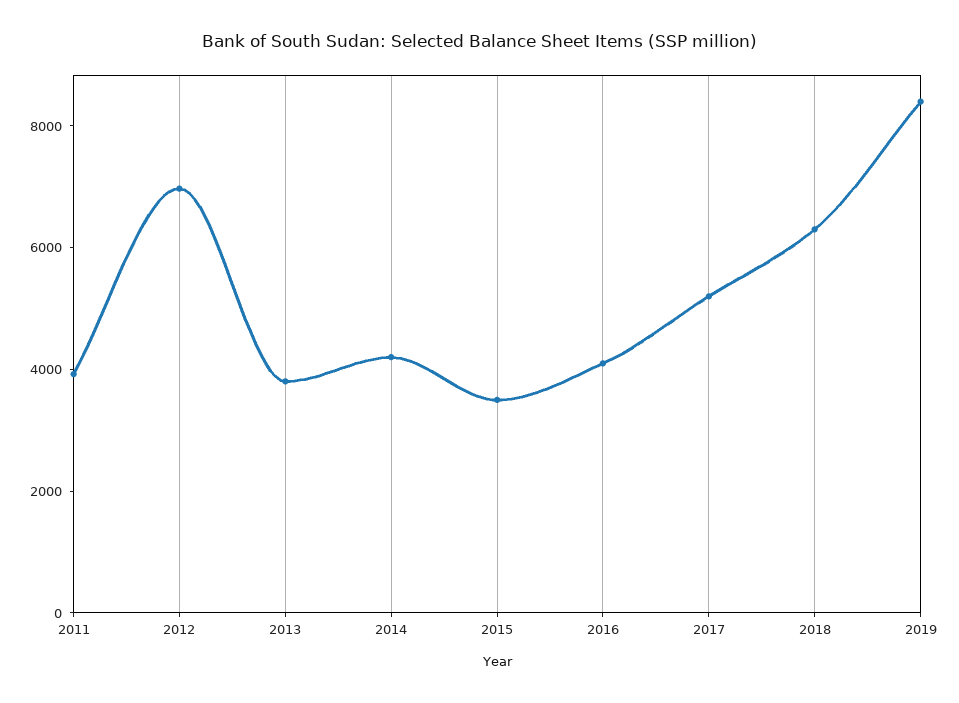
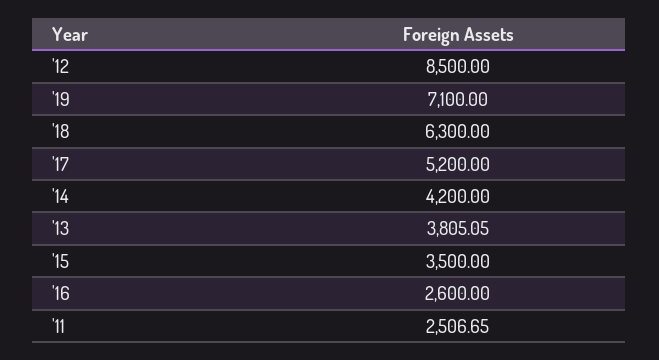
  {
-   "2011": 4000,
+   "2011": 2506.65,
-   "2012": 7000,
+   "2012": 8500,
    "2013": 3805.05,
    "2014": 4200,
    "2015": 3500,
-   "2016": 4000,
+   "2016": 2600,
    "2017": 5200,
    "2018": 6300,
-   "2019": 8500
+   "2019": 7100
  }

